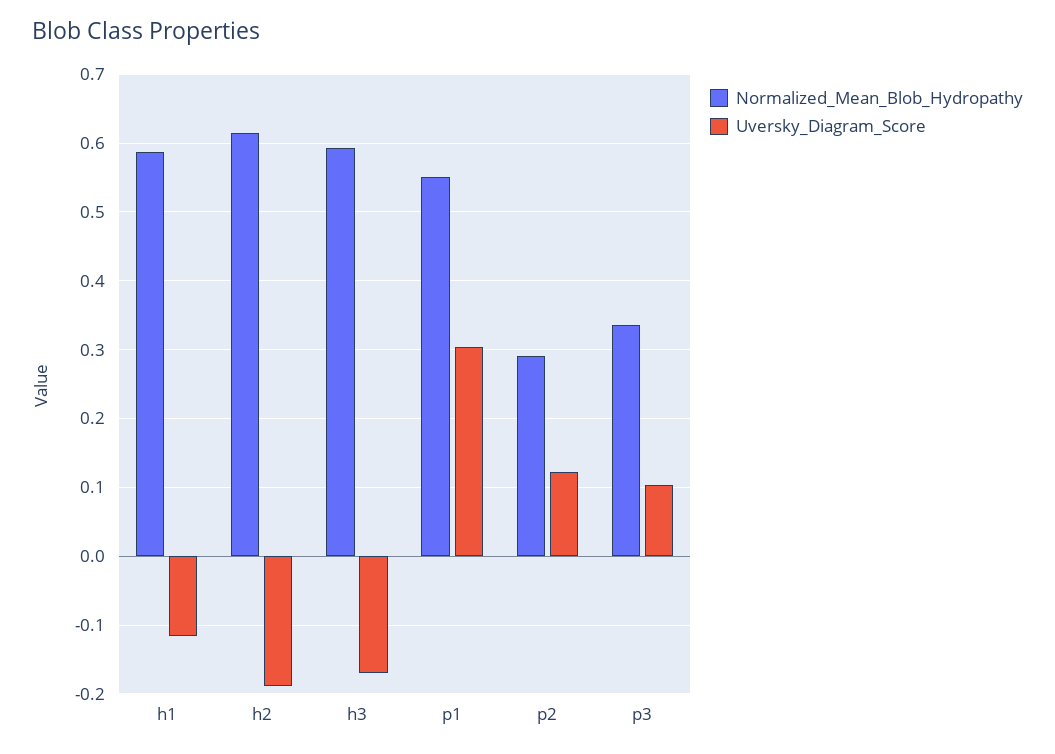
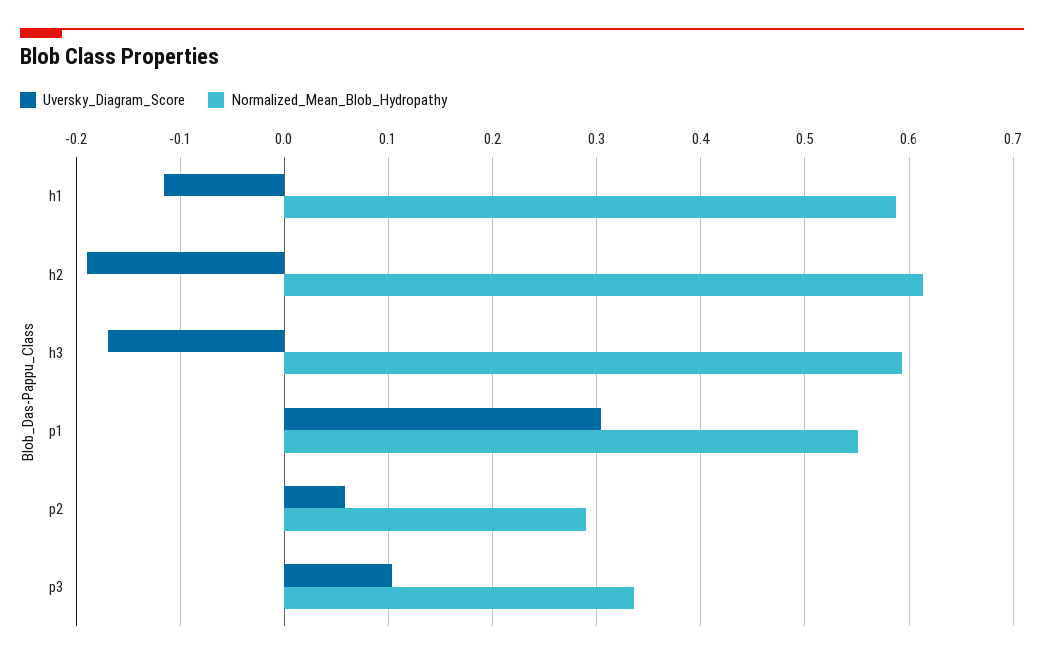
  {
    "Normalized_Mean_Blob_Hydropathy": {
      "h1": 0.59,
      "h2": 0.61,
      "h3": 0.59,
      "p1": 0.55,
      "p2": 0.29,
      "p3": 0.34
    },
    "Uversky_Diagram_Score": {
      "h1": -0.12,
      "h2": -0.19,
      "h3": -0.17,
      "p1": 0.3,
-     "p2": 0.12,
+     "p2": 0.06,
      "p3": 0.1
    }
  }

